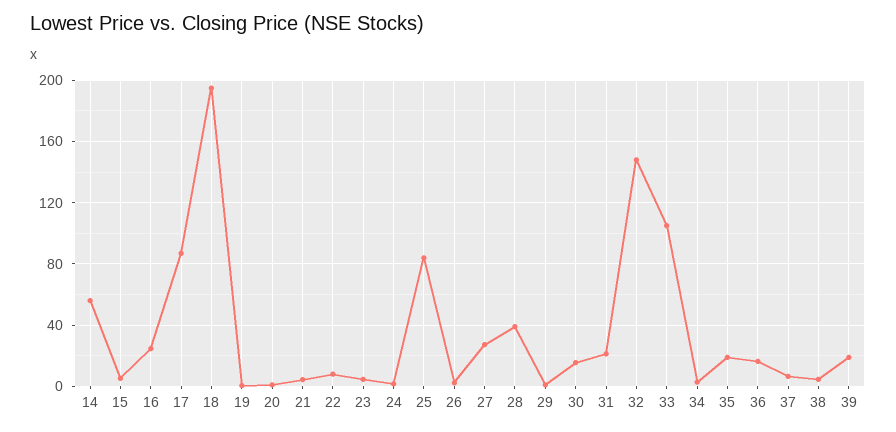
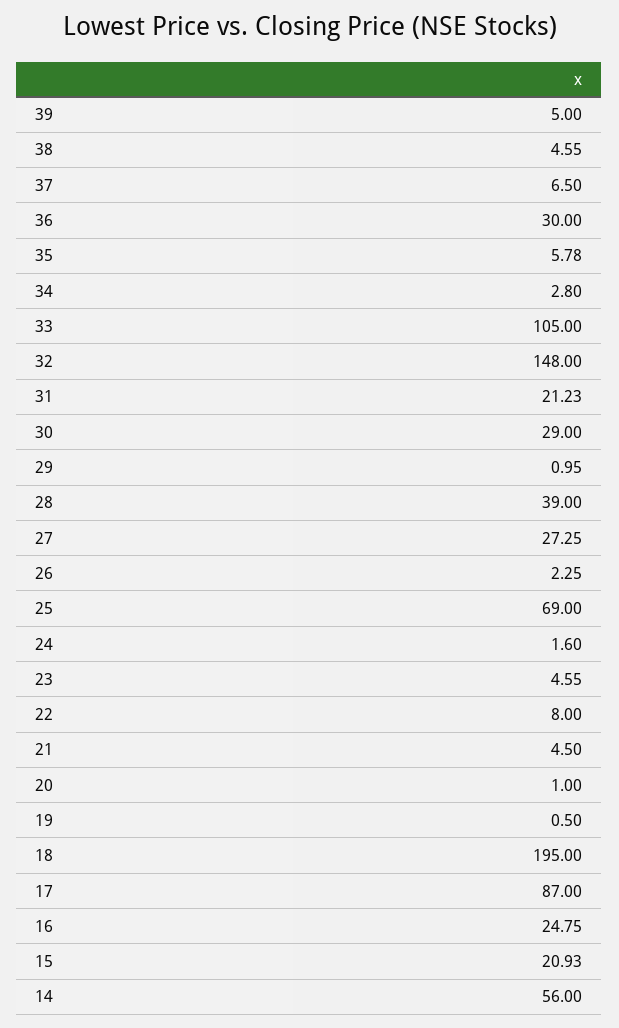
  {
    "14": 56,
-   "15": 5,
+   "15": 20.93,
    "16": 24.75,
    "17": 87,
    "18": 195,
    "19": 0.5,
    "20": 1,
    "21": 4.5,
    "22": 8,
    "23": 4.55,
    "24": 1.6,
-   "25": 85,
+   "25": 69,
    "26": 2.25,
    "27": 27.25,
    "28": 39,
    "29": 0.95,
-   "30": 15,
+   "30": 29,
    "31": 21.23,
    "32": 148,
    "33": 105,
    "34": 2.8,
-   "35": 20,
+   "35": 5.78,
-   "36": 15,
+   "36": 30,
    "37": 6.5,
    "38": 4.55,
-   "39": 20
+   "39": 5
  }

